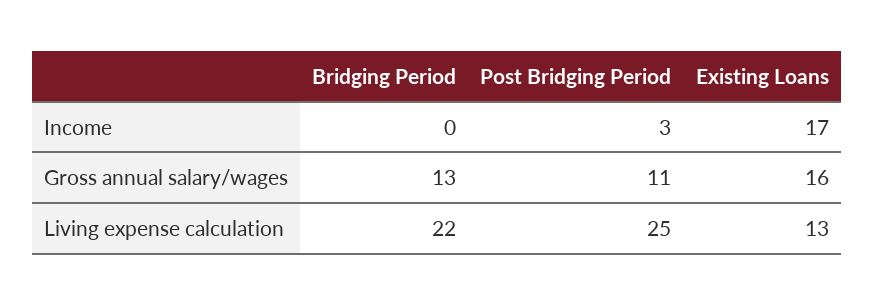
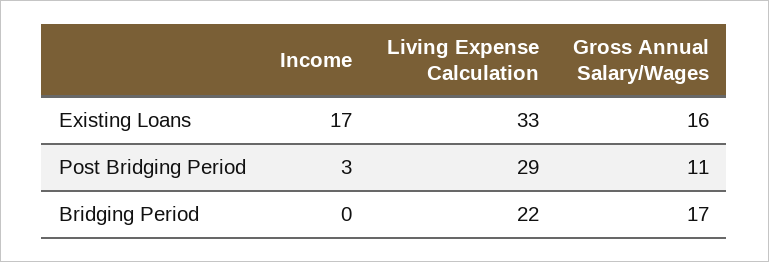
  {
    "Bridging Period": {
      "Income": 0,
-     "Gross annual salary/wages": 13,
+     "Gross annual salary/wages": 17,
      "Living expense calculation": 22
    },
    "Post Bridging Period": {
      "Income": 3,
      "Gross annual salary/wages": 11,
-     "Living expense calculation": 25
+     "Living expense calculation": 29
    },
    "Existing Loans": {
      "Income": 17,
      "Gross annual salary/wages": 16,
-     "Living expense calculation": 13
+     "Living expense calculation": 33
    }
  }

